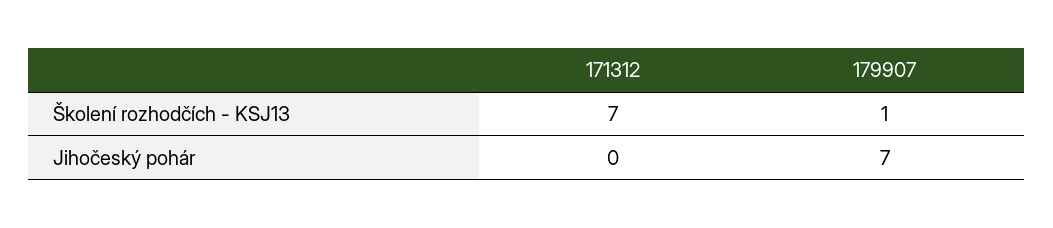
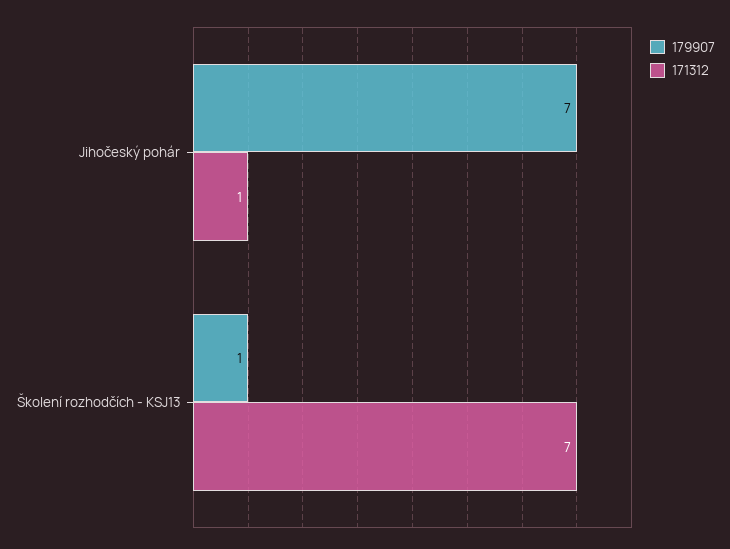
  {
    "171312": {
      "Školení rozhodčích - KSJ13": 7,
-     "Jihočeský pohár": 0
+     "Jihočeský pohár": 1
    },
    "179907": {
      "Školení rozhodčích - KSJ13": 1,
      "Jihočeský pohár": 7
    }
  }

